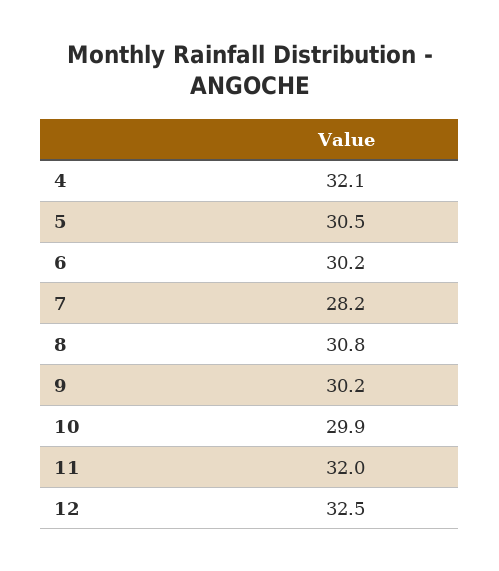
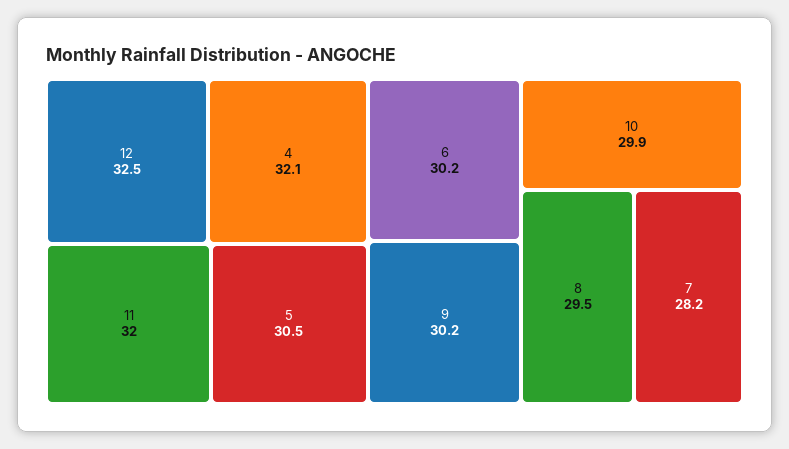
  {
    "4": 32.1,
    "5": 30.5,
    "6": 30.2,
    "7": 28.2,
-   "8": 30.8,
+   "8": 29.5,
    "9": 30.2,
    "10": 29.9,
    "11": 32,
    "12": 32.5
  }

